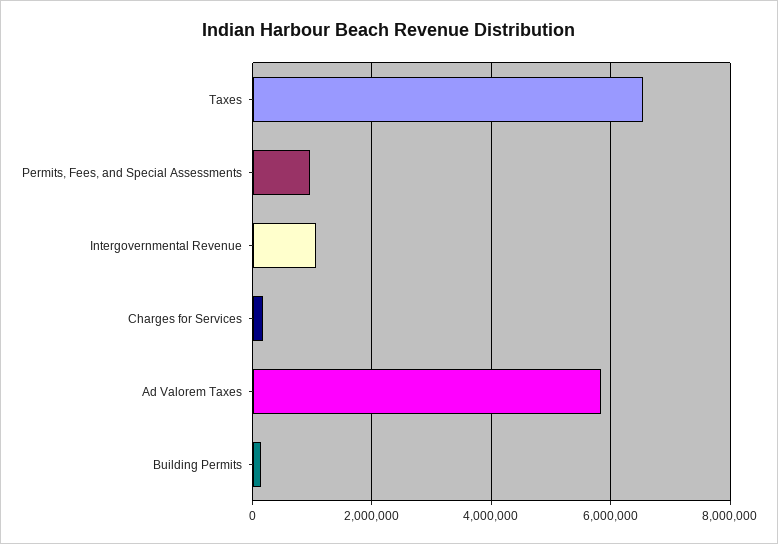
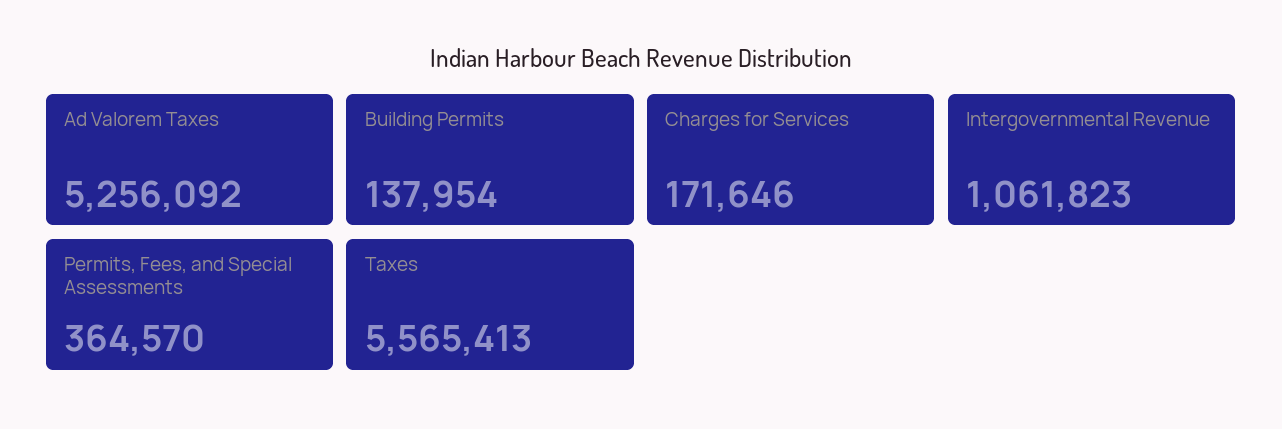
  {
-   "Taxes": 6600000,
+   "Taxes": 5565413,
-   "Permits, Fees, and Special Assessments": 1000000,
+   "Permits, Fees, and Special Assessments": 364570,
    "Intergovernmental Revenue": 1061823,
    "Charges for Services": 171646,
-   "Ad Valorem Taxes": 5800000,
+   "Ad Valorem Taxes": 5256092,
    "Building Permits": 137954
  }

